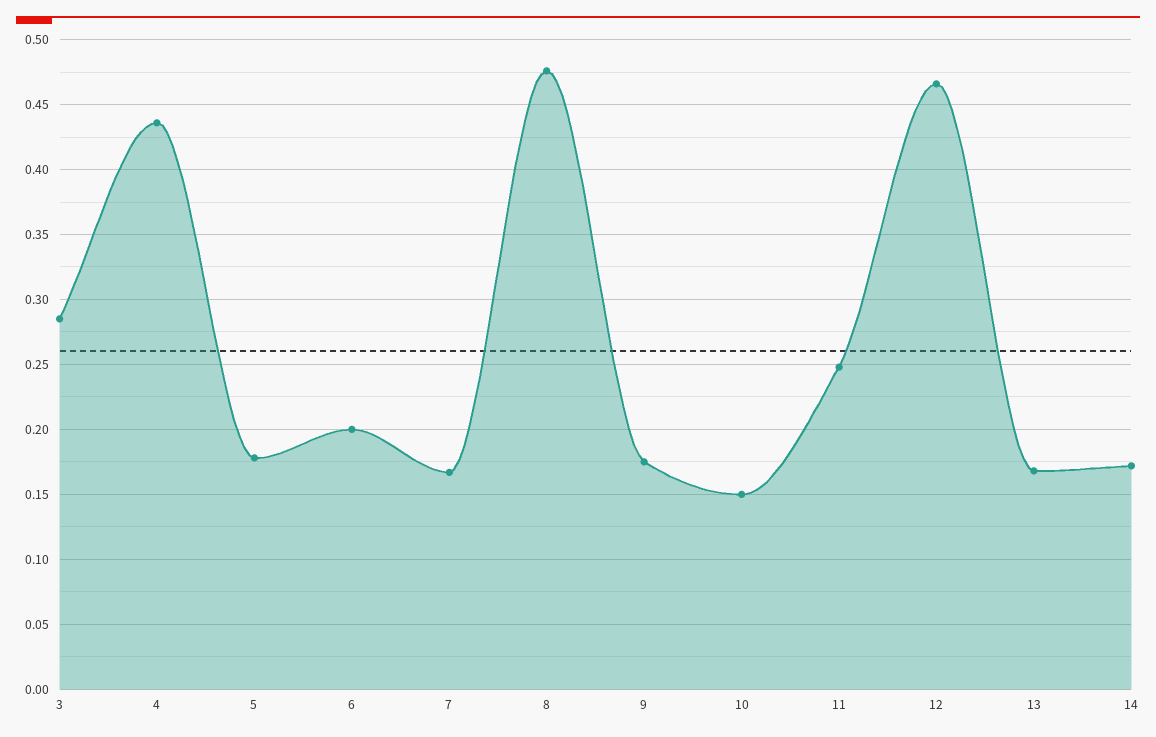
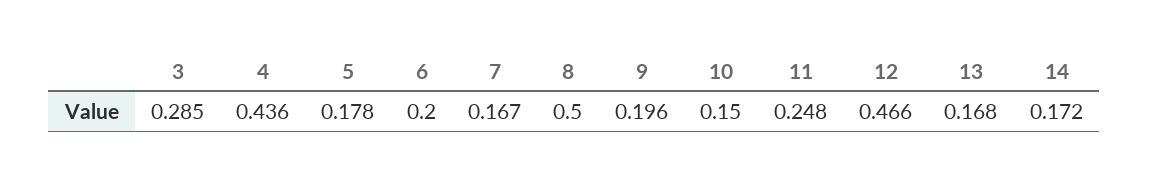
  {
    "3": 0.285,
    "4": 0.436,
    "5": 0.178,
    "6": 0.2,
    "7": 0.167,
-   "8": 0.475,
+   "8": 0.5,
-   "9": 0.175,
+   "9": 0.196,
    "10": 0.15,
    "11": 0.248,
    "12": 0.466,
    "13": 0.168,
    "14": 0.172
  }

